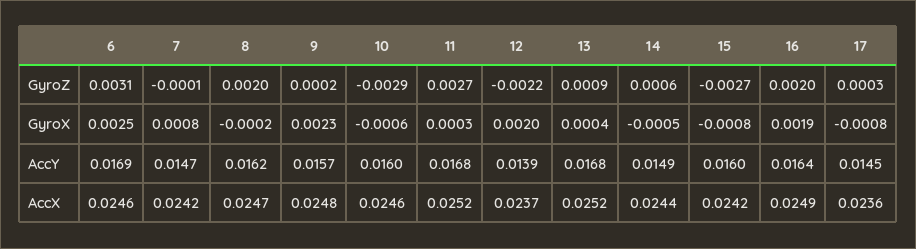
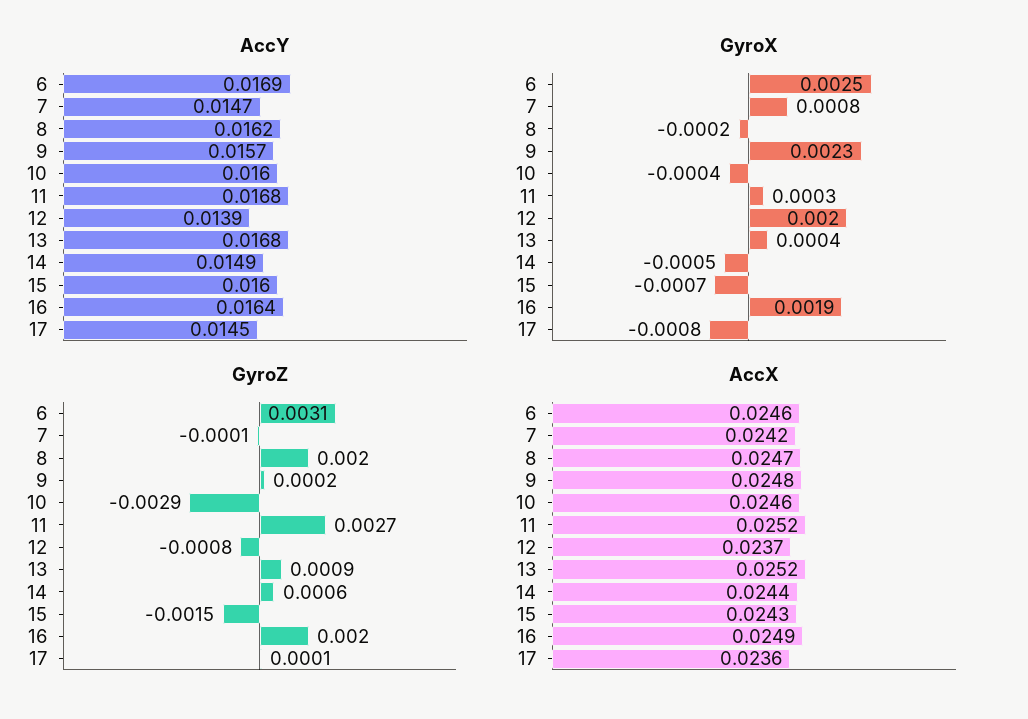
  {
    "GyroZ": {
      "6": 0.0031,
      "7": -0.0001,
      "8": 0.002,
      "9": 0.0002,
      "10": -0.0029,
      "11": 0.0027,
-     "12": -0.0022,
+     "12": -0.0008,
      "13": 0.0009,
      "14": 0.0006,
-     "15": -0.0027,
+     "15": -0.0015,
      "16": 0.002,
-     "17": 0.0003
+     "17": 0.0001
    },
    "GyroX": {
      "6": 0.0025,
      "7": 0.0008,
      "8": -0.0002,
      "9": 0.0023,
-     "10": -0.0006,
+     "10": -0.0004,
      "11": 0.0003,
      "12": 0.002,
      "13": 0.0004,
      "14": -0.0005,
-     "15": -0.0008,
+     "15": -0.0007,
      "16": 0.0019,
      "17": -0.0008
    },
    "AccY": {
      "6": 0.0169,
      "7": 0.0147,
      "8": 0.0162,
      "9": 0.0157,
      "10": 0.016,
      "11": 0.0168,
      "12": 0.0139,
      "13": 0.0168,
      "14": 0.0149,
      "15": 0.016,
      "16": 0.0164,
      "17": 0.0145
    },
    "AccX": {
      "6": 0.0246,
      "7": 0.0242,
      "8": 0.0247,
      "9": 0.0248,
      "10": 0.0246,
      "11": 0.0252,
      "12": 0.0237,
      "13": 0.0252,
      "14": 0.0244,
-     "15": 0.0242,
+     "15": 0.0243,
      "16": 0.0249,
      "17": 0.0236
    }
  }

